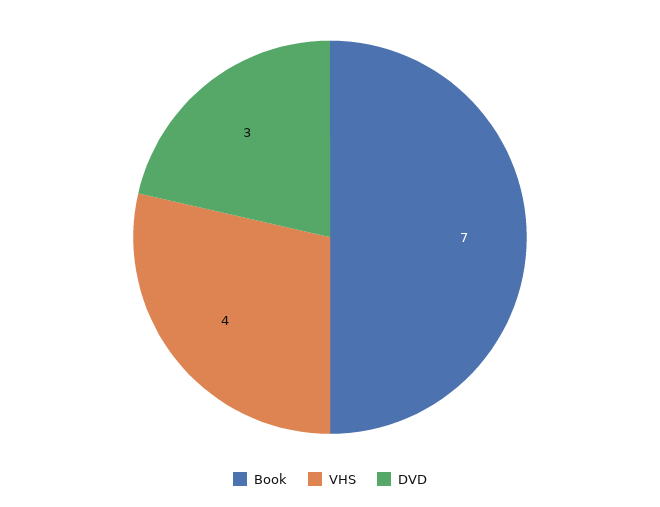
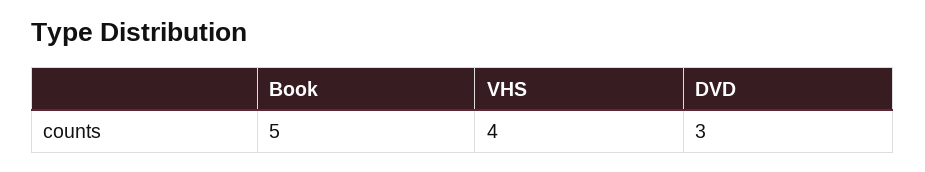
  {
-   "Book": 7,
+   "Book": 5,
    "VHS": 4,
    "DVD": 3
  }

